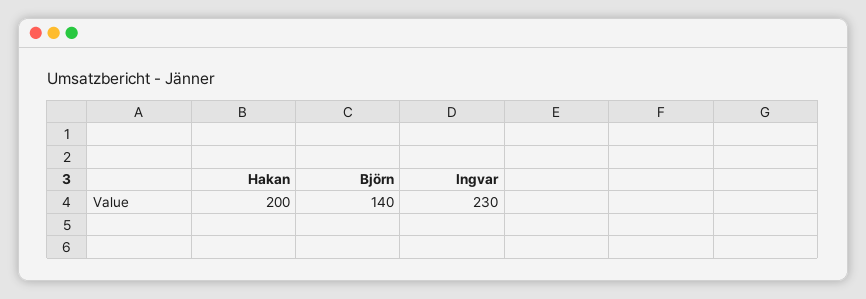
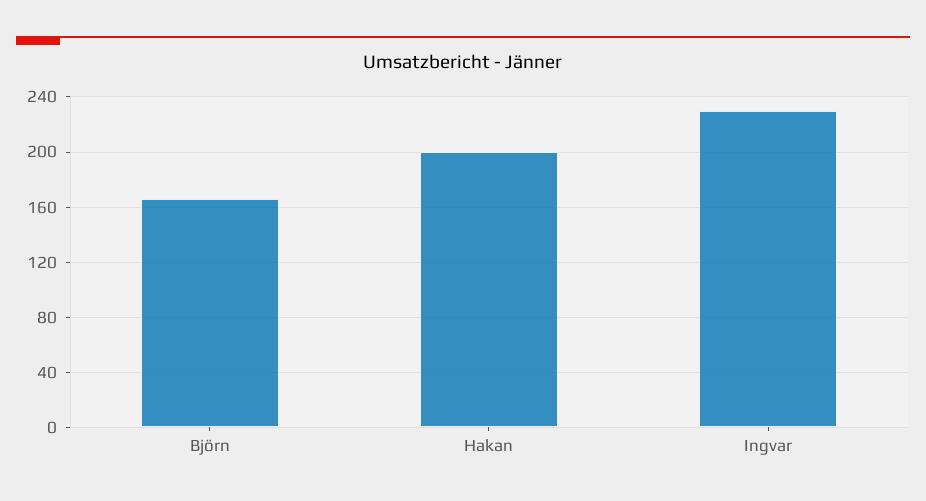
  {
    "Hakan": 200,
-   "Björn": 140,
+   "Björn": 165,
    "Ingvar": 230
  }

